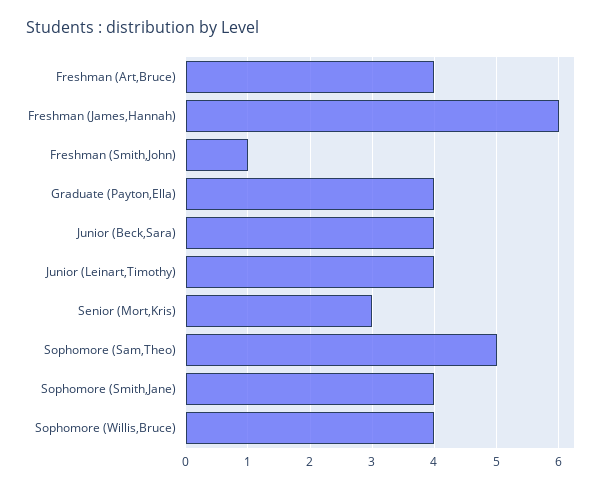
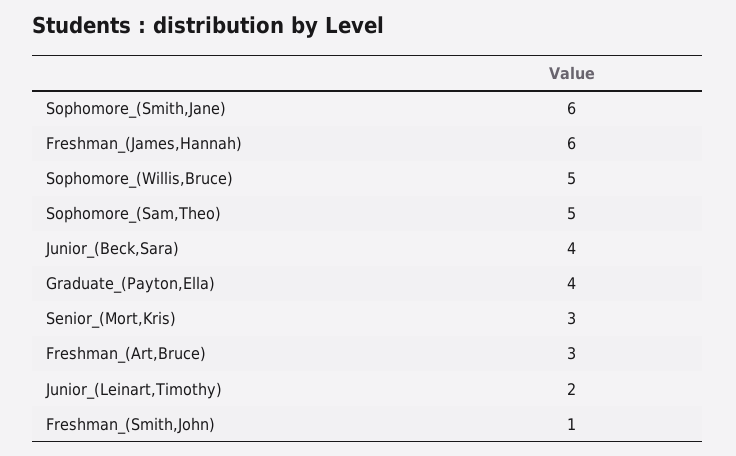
  {
-   "Freshman (Art,Bruce)": 4,
+   "Freshman (Art,Bruce)": 3,
    "Freshman (James,Hannah)": 6,
    "Freshman (Smith,John)": 1,
    "Graduate (Payton,Ella)": 4,
    "Junior (Beck,Sara)": 4,
-   "Junior (Leinart,Timothy)": 4,
+   "Junior (Leinart,Timothy)": 2,
    "Senior (Mort,Kris)": 3,
    "Sophomore (Sam,Theo)": 5,
-   "Sophomore (Smith,Jane)": 4,
+   "Sophomore (Smith,Jane)": 6,
-   "Sophomore (Willis,Bruce)": 4
+   "Sophomore (Willis,Bruce)": 5
  }

